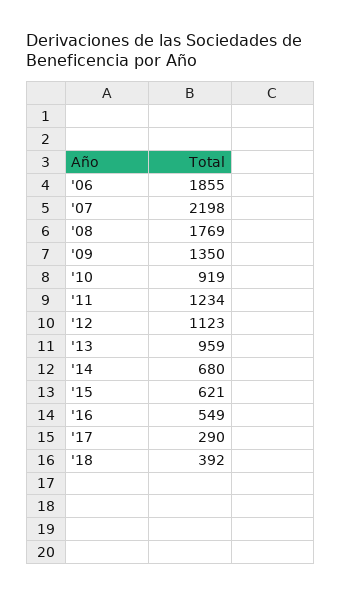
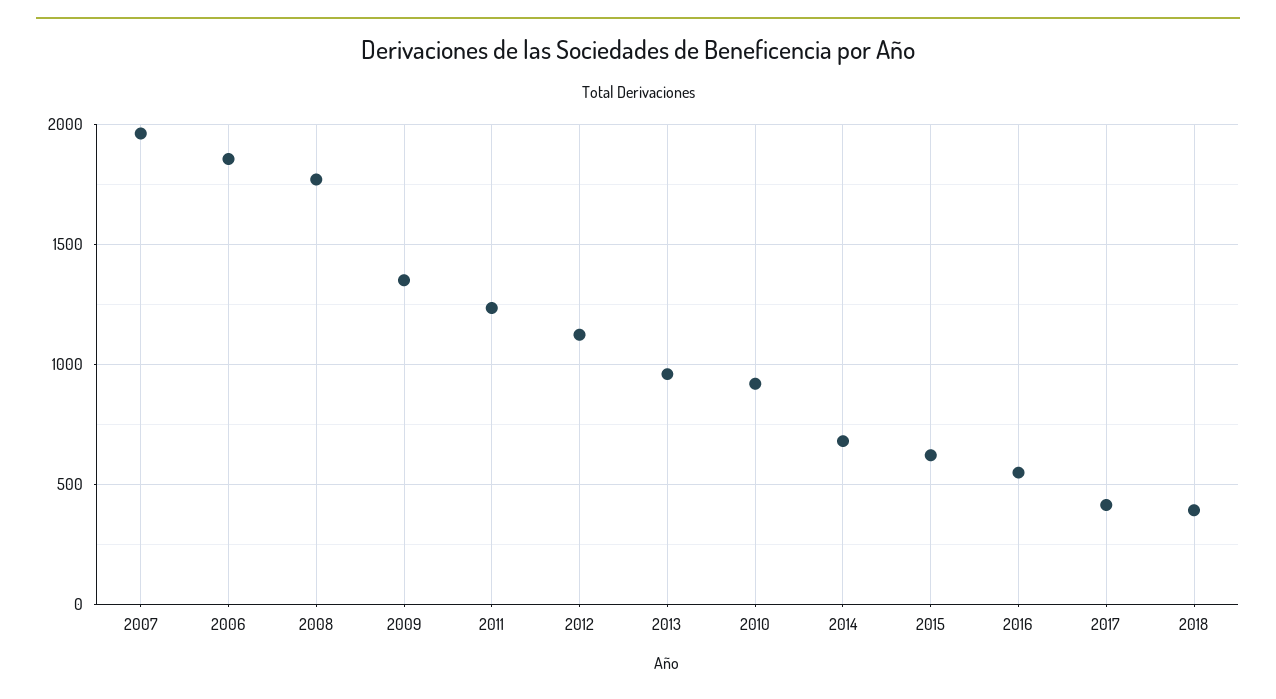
  {
    "'06": 1855,
-   "'07": 2198,
+   "'07": 1950,
    "'08": 1769,
    "'09": 1350,
    "'10": 919,
    "'11": 1234,
    "'12": 1123,
    "'13": 959,
    "'14": 680,
    "'15": 621,
    "'16": 549,
-   "'17": 290,
+   "'17": 400,
    "'18": 392
  }

